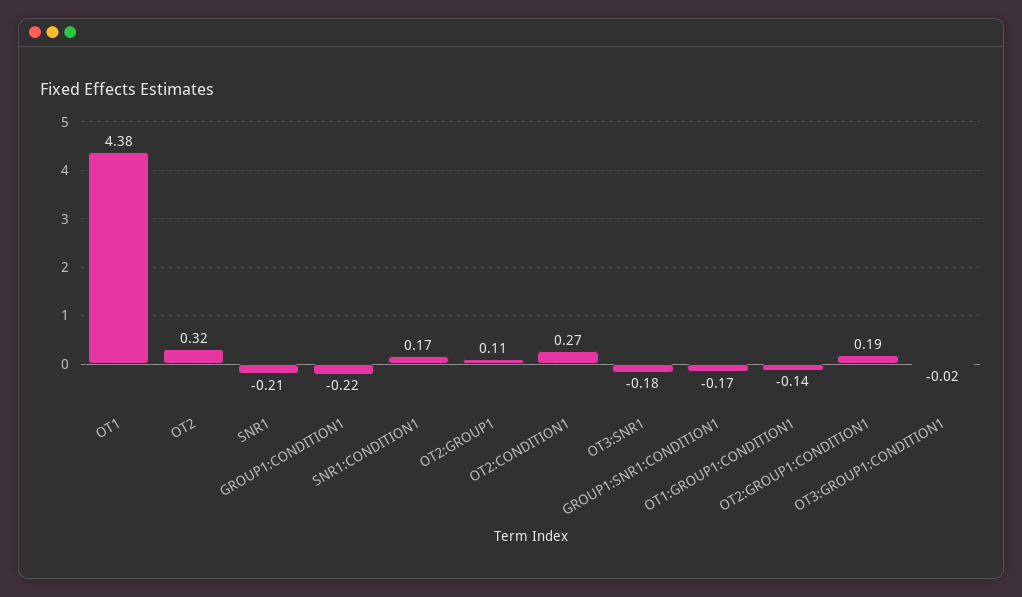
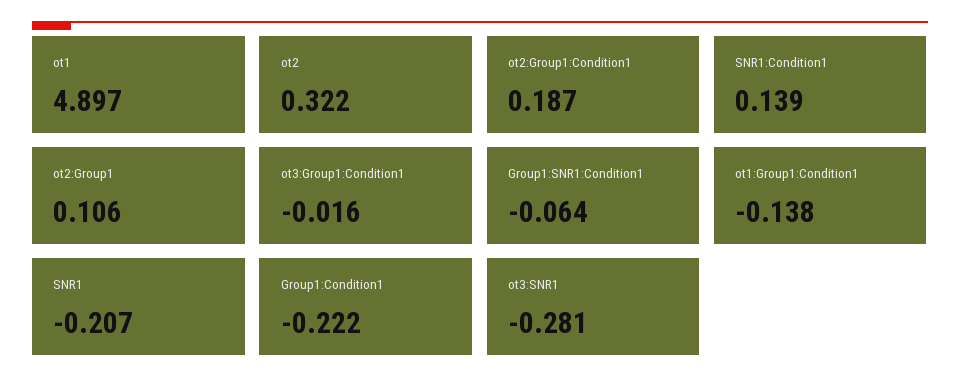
  {
-   "OT1": 4.38,
+   "OT1": 4.897,
    "OT2": 0.322,
    "SNR1": -0.207,
    "GROUP1:CONDITION1": -0.222,
-   "SNR1:CONDITION1": 0.17,
+   "SNR1:CONDITION1": 0.139,
    "OT2:GROUP1": 0.106,
-   "OT2:CONDITION1": 0.27,
-   "OT3:SNR1": -0.18,
+   "OT3:SNR1": -0.281,
-   "GROUP1:SNR1:CONDITION1": -0.17,
+   "GROUP1:SNR1:CONDITION1": -0.064,
    "OT1:GROUP1:CONDITION1": -0.138,
    "OT2:GROUP1:CONDITION1": 0.187,
    "OT3:GROUP1:CONDITION1": -0.016
  }

